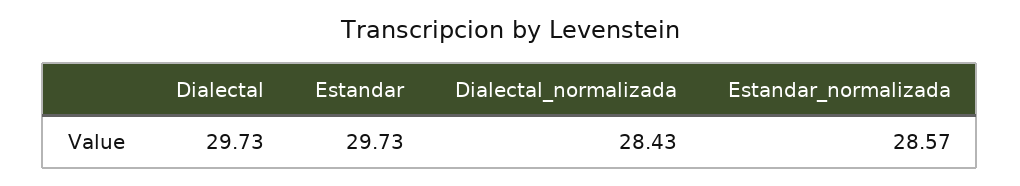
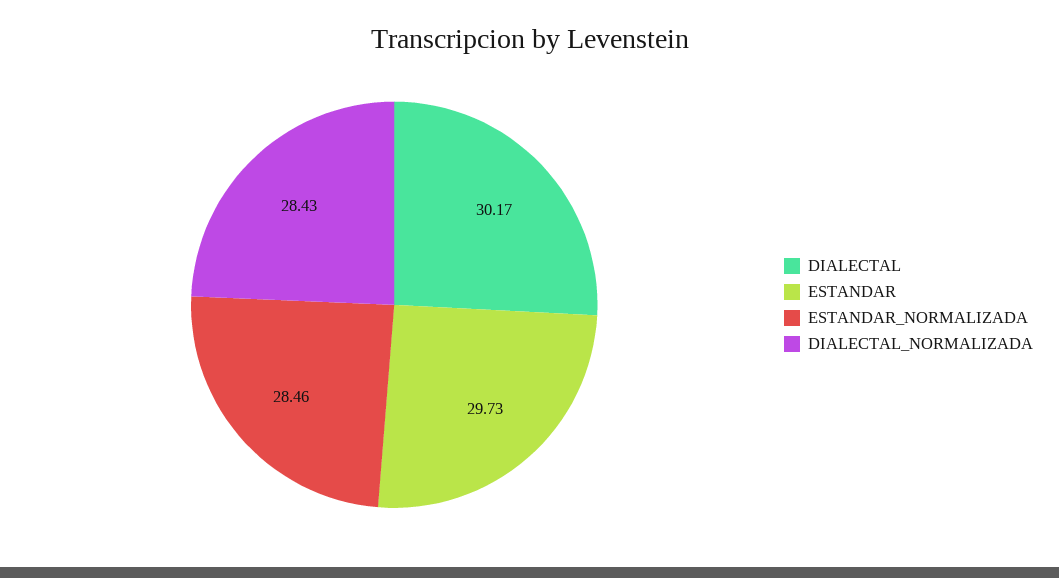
  {
-   "Dialectal": 29.73,
+   "Dialectal": 30.17,
    "Estandar": 29.73,
    "Dialectal_normalizada": 28.43,
-   "Estandar_normalizada": 28.57
+   "Estandar_normalizada": 28.46
  }

